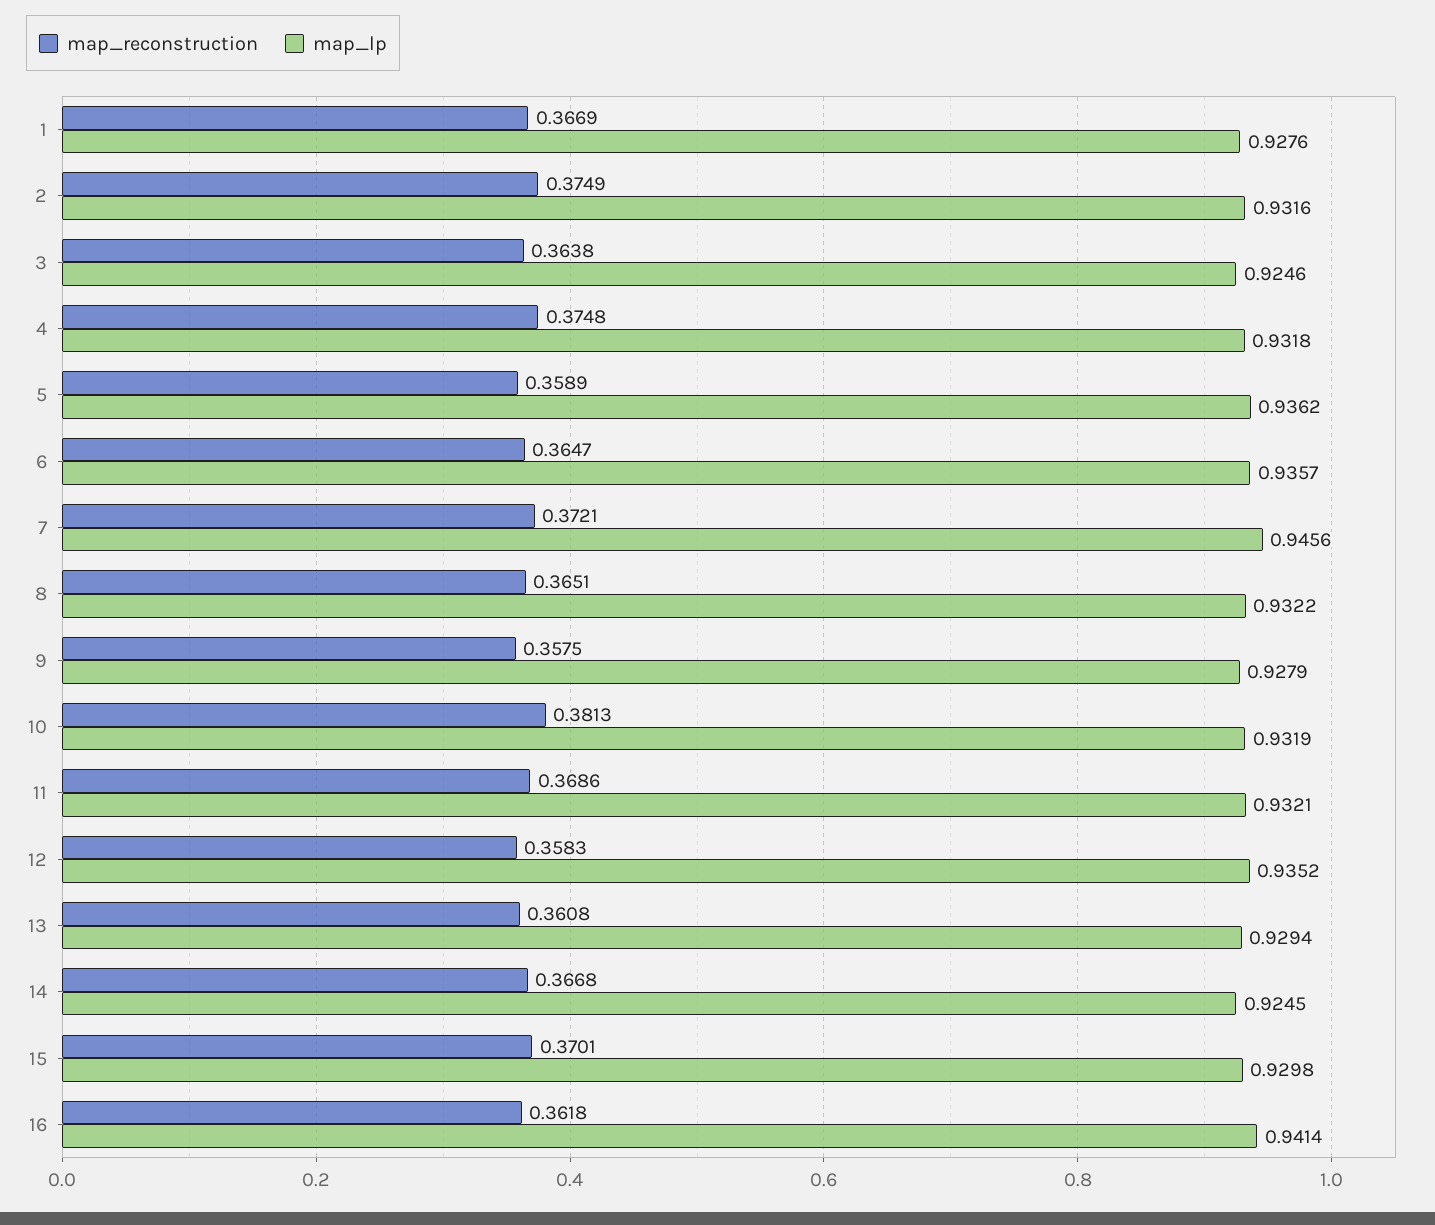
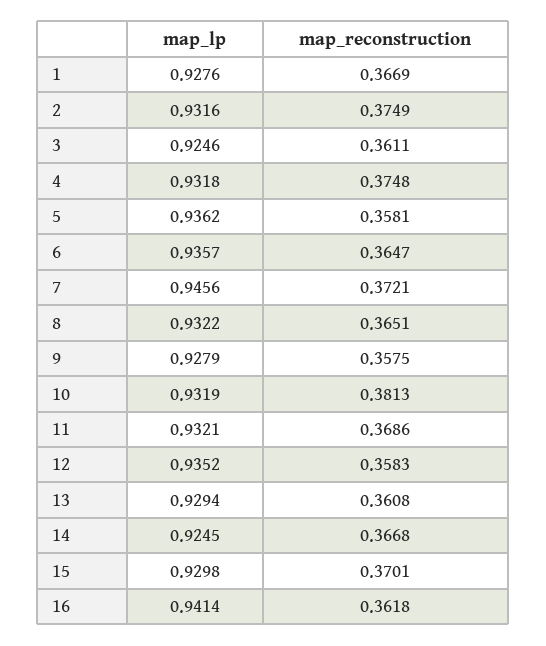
  {
    "map_reconstruction": {
      "1": 0.3669,
      "2": 0.3749,
-     "3": 0.3638,
+     "3": 0.3611,
      "4": 0.3748,
-     "5": 0.3589,
+     "5": 0.3581,
      "6": 0.3647,
      "7": 0.3721,
      "8": 0.3651,
      "9": 0.3575,
      "10": 0.3813,
      "11": 0.3686,
      "12": 0.3583,
      "13": 0.3608,
      "14": 0.3668,
      "15": 0.3701,
      "16": 0.3618
    },
    "map_lp": {
      "1": 0.9276,
      "2": 0.9316,
      "3": 0.9246,
      "4": 0.9318,
      "5": 0.9362,
      "6": 0.9357,
      "7": 0.9456,
      "8": 0.9322,
      "9": 0.9279,
      "10": 0.9319,
      "11": 0.9321,
      "12": 0.9352,
      "13": 0.9294,
      "14": 0.9245,
      "15": 0.9298,
      "16": 0.9414
    }
  }

